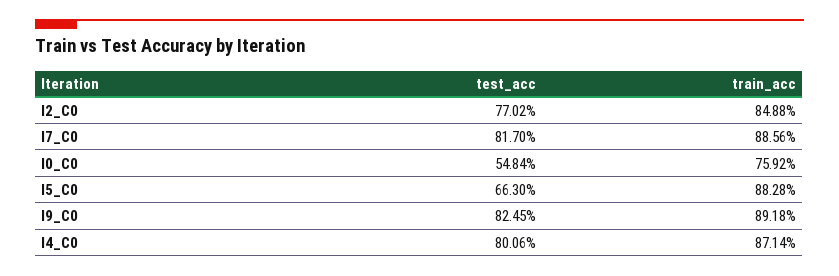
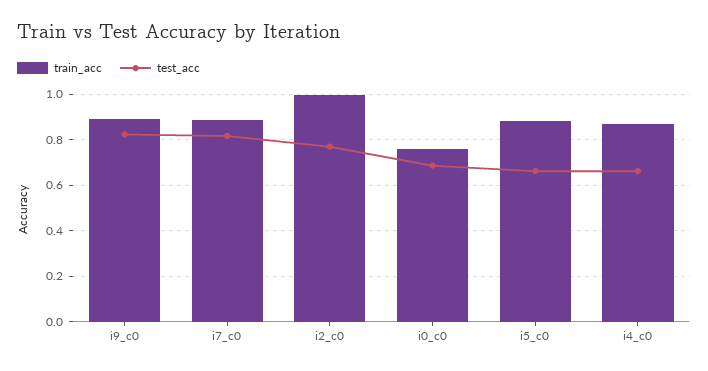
  {
    "test_acc": {
      "I2_C0": 0.7702,
      "I7_C0": 0.817,
-     "I0_C0": 0.5484,
+     "I0_C0": 0.7,
      "I5_C0": 0.663,
      "I9_C0": 0.8245,
-     "I4_C0": 0.8006
+     "I4_C0": 0.65
    },
    "train_acc": {
-     "I2_C0": 0.8488,
+     "I2_C0": 1,
      "I7_C0": 0.8856,
      "I0_C0": 0.7592,
      "I5_C0": 0.8828,
      "I9_C0": 0.8918,
      "I4_C0": 0.8714
    }
  }

